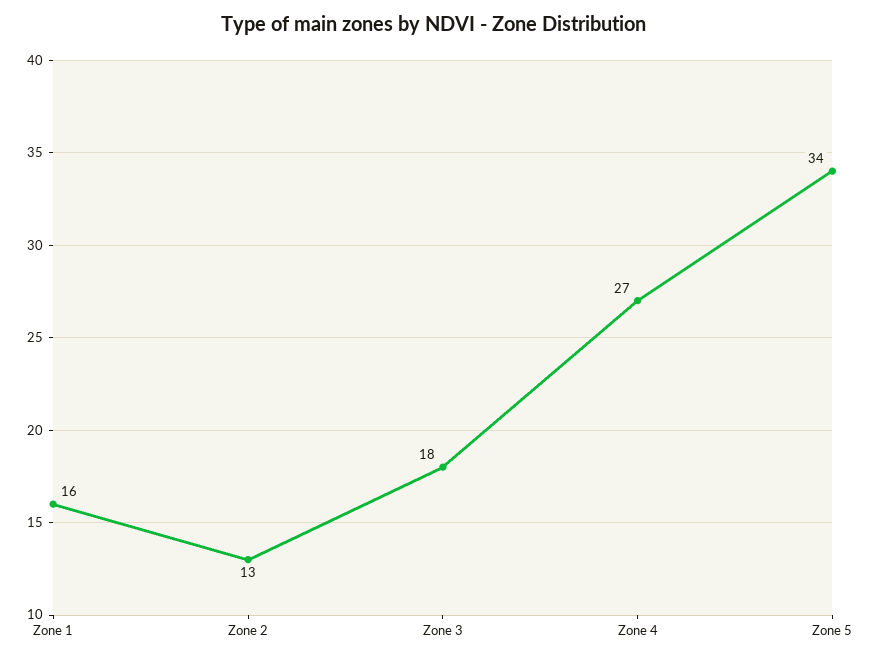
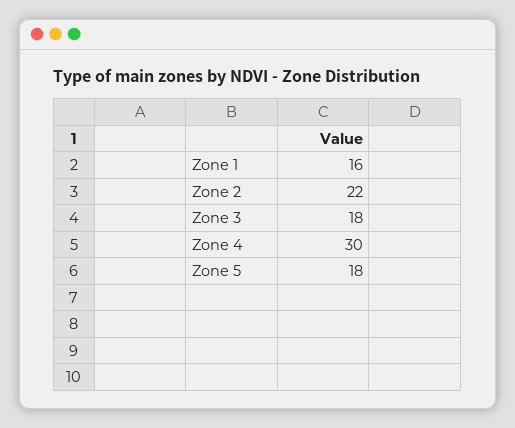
  {
    "Zone 1": 16,
-   "Zone 2": 13,
+   "Zone 2": 22,
    "Zone 3": 18,
-   "Zone 4": 27,
+   "Zone 4": 30,
-   "Zone 5": 34
+   "Zone 5": 18
  }

